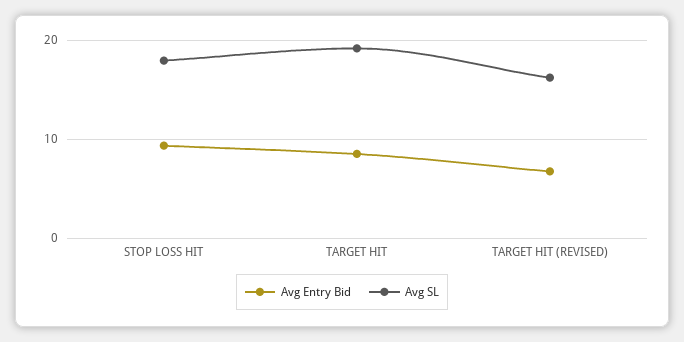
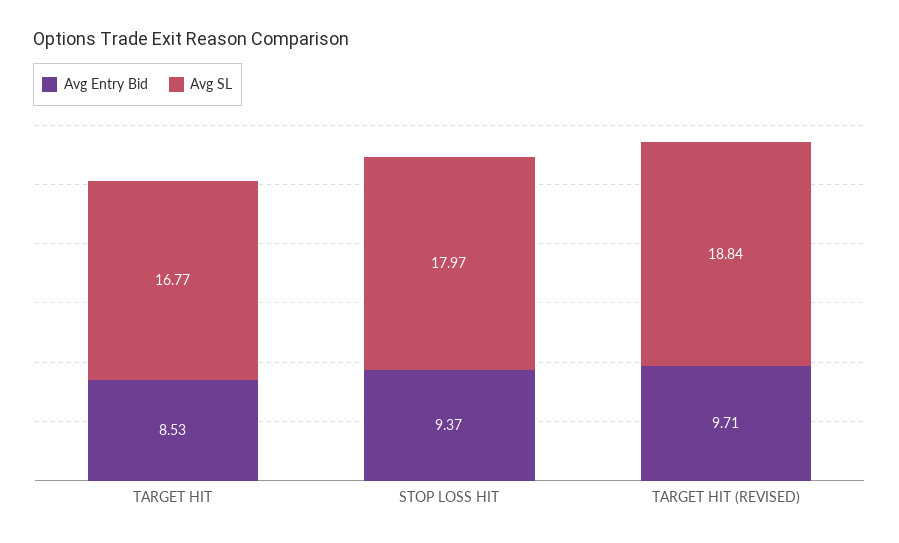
  {
    "Avg Entry Bid": {
      "STOP LOSS HIT": 9.37,
      "TARGET HIT": 8.53,
-     "TARGET HIT (REVISED)": 7
+     "TARGET HIT (REVISED)": 9.71
    },
    "Avg SL": {
      "STOP LOSS HIT": 17.97,
-     "TARGET HIT": 19,
+     "TARGET HIT": 16.77,
-     "TARGET HIT (REVISED)": 16
+     "TARGET HIT (REVISED)": 18.84
    }
  }

